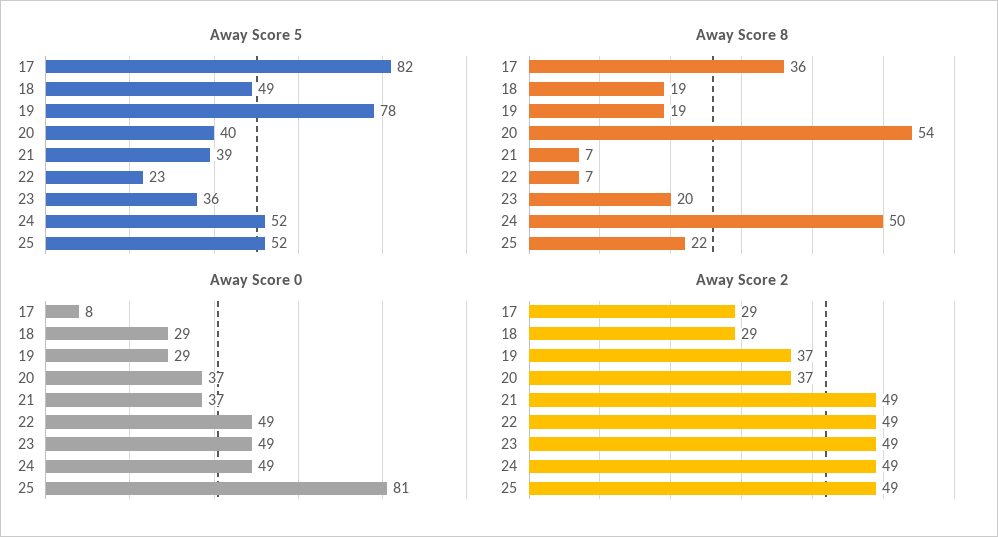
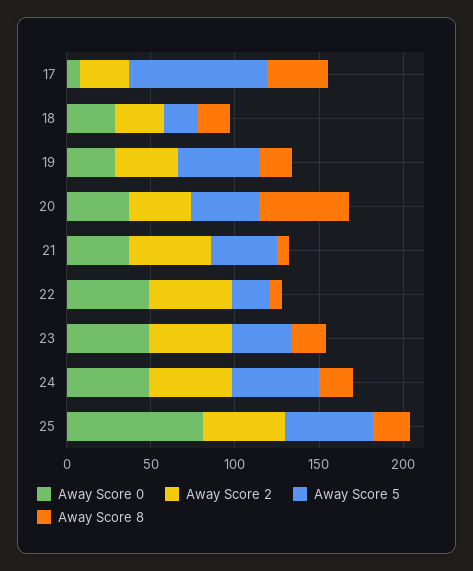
  {
    "Away Score 5": {
      "17": 82,
-     "18": 49,
+     "18": 20,
-     "19": 78,
+     "19": 50,
      "20": 40,
      "21": 39,
      "22": 23,
      "23": 36,
      "24": 52,
      "25": 52
    },
    "Away Score 8": {
      "17": 36,
      "18": 19,
      "19": 19,
      "20": 54,
      "21": 7,
      "22": 7,
      "23": 20,
-     "24": 50,
+     "24": 20,
      "25": 22
    },
    "Away Score 0": {
      "17": 8,
      "18": 29,
      "19": 29,
      "20": 37,
      "21": 37,
      "22": 49,
      "23": 49,
      "24": 49,
      "25": 81
    },
    "Away Score 2": {
      "17": 29,
      "18": 29,
      "19": 37,
      "20": 37,
      "21": 49,
      "22": 49,
      "23": 49,
      "24": 49,
      "25": 49
    }
  }

